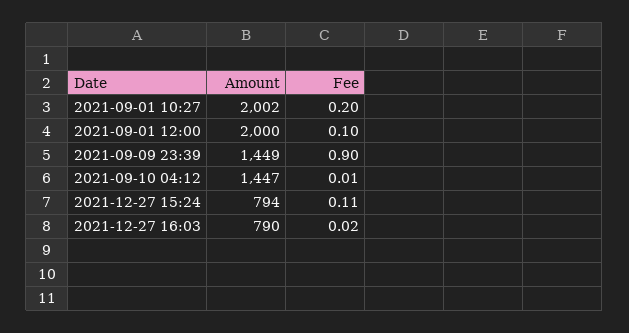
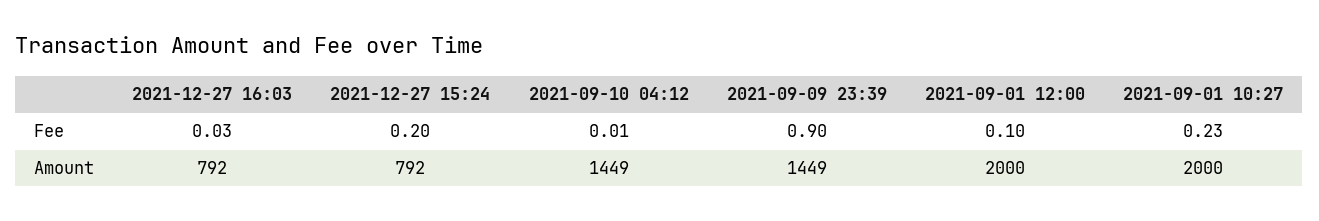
  {
    "Amount": {
-     "2021-09-01 10:27": 2002,
+     "2021-09-01 10:27": 2000,
      "2021-09-01 12:00": 2000,
      "2021-09-09 23:39": 1449,
-     "2021-09-10 04:12": 1447,
+     "2021-09-10 04:12": 1449,
-     "2021-12-27 15:24": 794,
+     "2021-12-27 15:24": 792,
-     "2021-12-27 16:03": 790
+     "2021-12-27 16:03": 792
    },
    "Fee": {
-     "2021-09-01 10:27": 0.2,
+     "2021-09-01 10:27": 0.23,
      "2021-09-01 12:00": 0.1,
      "2021-09-09 23:39": 0.9,
      "2021-09-10 04:12": 0.01,
-     "2021-12-27 15:24": 0.11,
+     "2021-12-27 15:24": 0.2,
-     "2021-12-27 16:03": 0.02
+     "2021-12-27 16:03": 0.03
    }
  }

